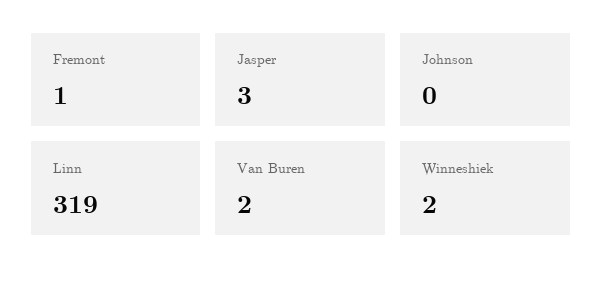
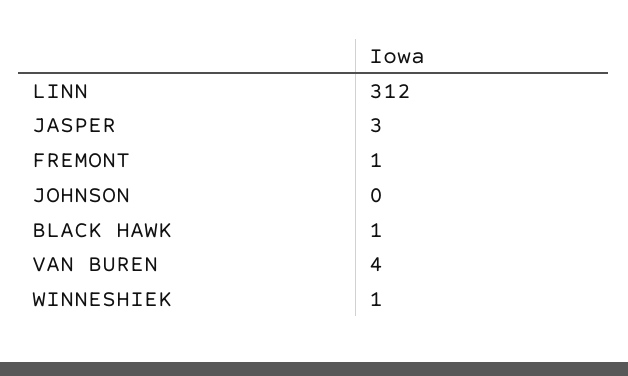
  {
    "Fremont": 1,
    "Jasper": 3,
    "Johnson": 0,
-   "Linn": 319,
+   "Linn": 312,
-   "Van Buren": 2,
+   "Van Buren": 4,
-   "Winneshiek": 2
+   "Winneshiek": 1,
+   "BLACK HAWK": 1
  }

